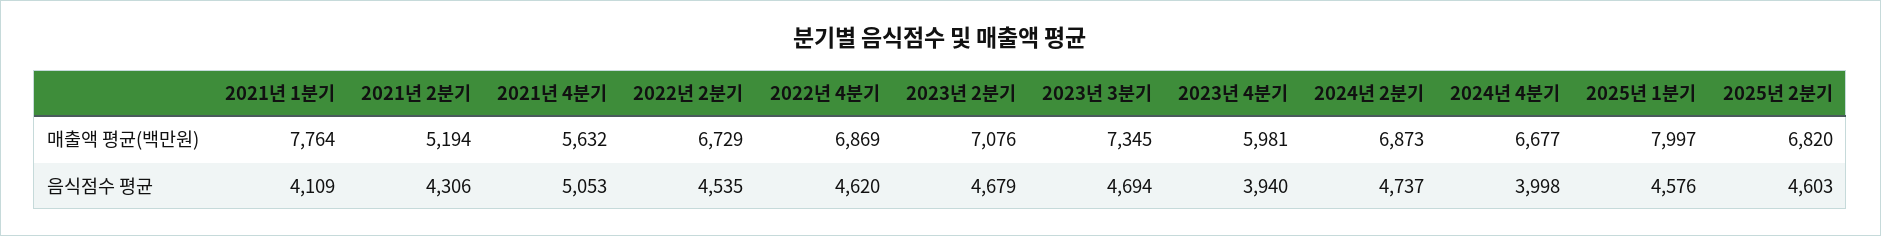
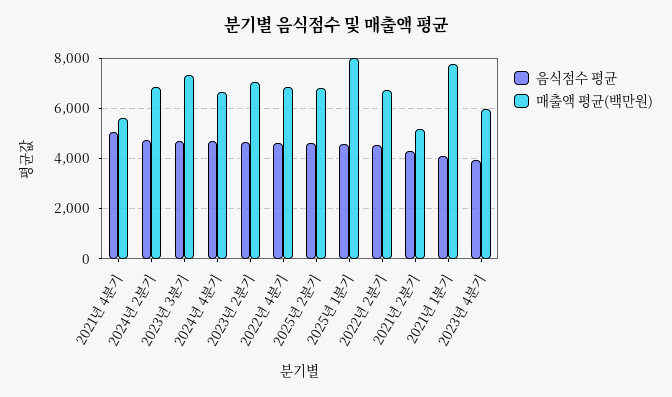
  {
    "매출액 평균(백만원)": {
      "2021년 1분기": 7764,
      "2021년 2분기": 5194,
      "2021년 4분기": 5632,
      "2022년 2분기": 6729,
      "2022년 4분기": 6869,
      "2023년 2분기": 7076,
      "2023년 3분기": 7345,
      "2023년 4분기": 5981,
      "2024년 2분기": 6873,
      "2024년 4분기": 6677,
      "2025년 1분기": 7997,
      "2025년 2분기": 6820
    },
    "음식점수 평균": {
      "2021년 1분기": 4109,
      "2021년 2분기": 4306,
      "2021년 4분기": 5053,
      "2022년 2분기": 4535,
      "2022년 4분기": 4620,
      "2023년 2분기": 4679,
      "2023년 3분기": 4694,
      "2023년 4분기": 3940,
      "2024년 2분기": 4737,
-     "2024년 4분기": 3998,
+     "2024년 4분기": 4750,
      "2025년 1분기": 4576,
      "2025년 2분기": 4603
    }
  }

